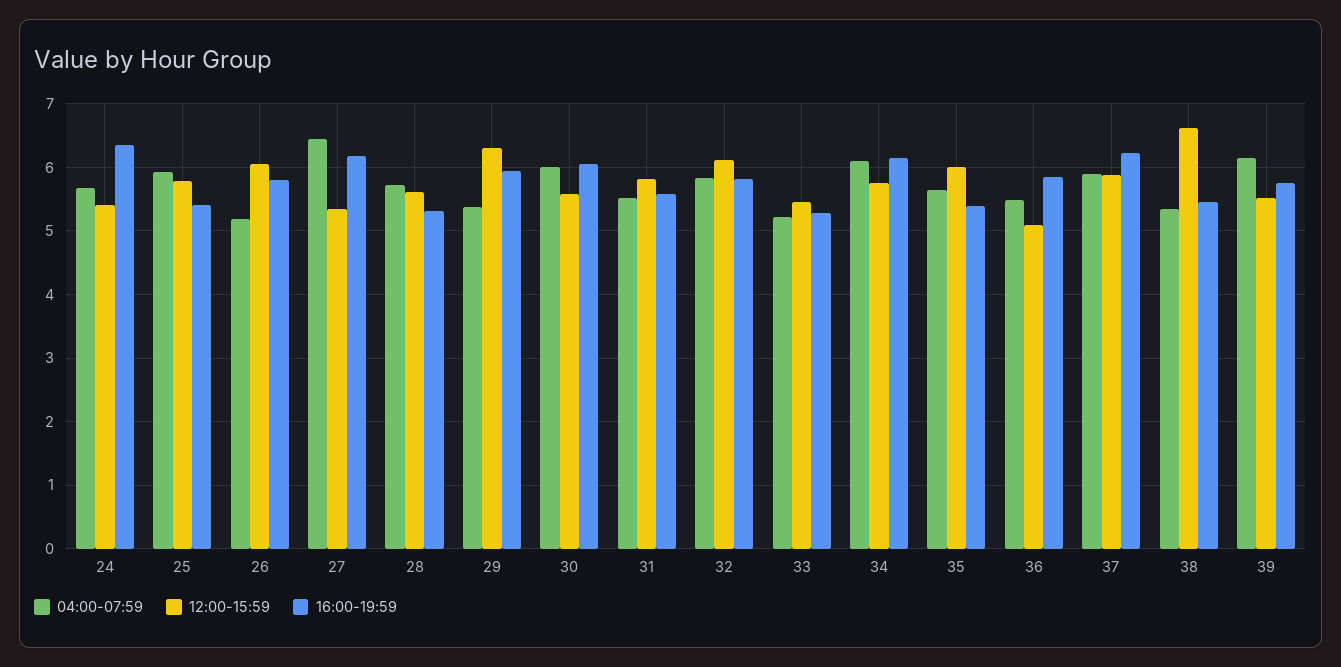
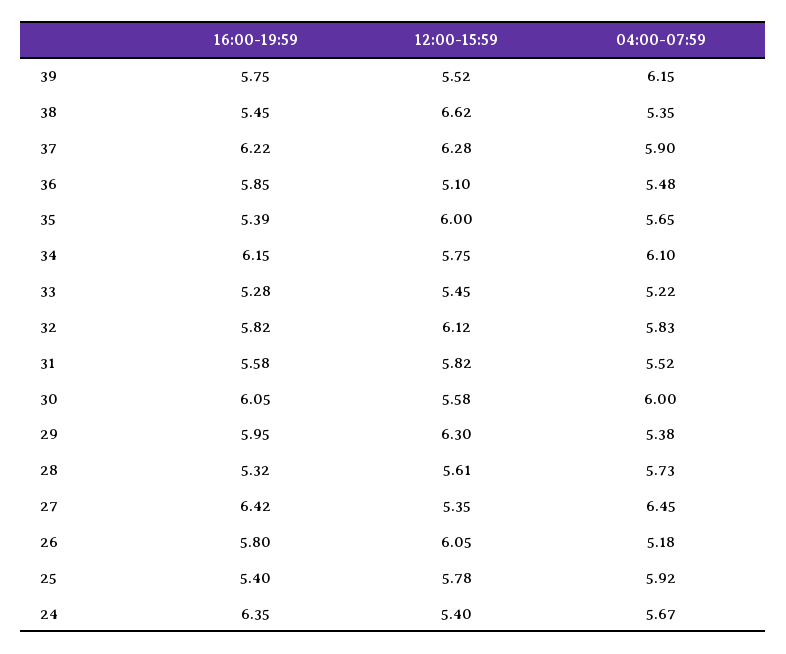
  {
    "04:00-07:59": {
      "24": 5.67,
      "25": 5.92,
      "26": 5.18,
      "27": 6.45,
      "28": 5.73,
      "29": 5.38,
      "30": 6,
      "31": 5.52,
      "32": 5.83,
      "33": 5.22,
      "34": 6.1,
      "35": 5.65,
      "36": 5.48,
      "37": 5.9,
      "38": 5.35,
      "39": 6.15
    },
    "12:00-15:59": {
      "24": 5.4,
      "25": 5.78,
      "26": 6.05,
      "27": 5.35,
      "28": 5.61,
      "29": 6.3,
      "30": 5.58,
      "31": 5.82,
      "32": 6.12,
      "33": 5.45,
      "34": 5.75,
      "35": 6,
      "36": 5.1,
-     "37": 5.9,
+     "37": 6.28,
      "38": 6.62,
      "39": 5.52
    },
    "16:00-19:59": {
      "24": 6.35,
      "25": 5.4,
      "26": 5.8,
-     "27": 6.2,
+     "27": 6.42,
      "28": 5.32,
      "29": 5.95,
      "30": 6.05,
      "31": 5.58,
      "32": 5.82,
      "33": 5.28,
      "34": 6.15,
      "35": 5.39,
      "36": 5.85,
      "37": 6.22,
      "38": 5.45,
      "39": 5.75
    }
  }

